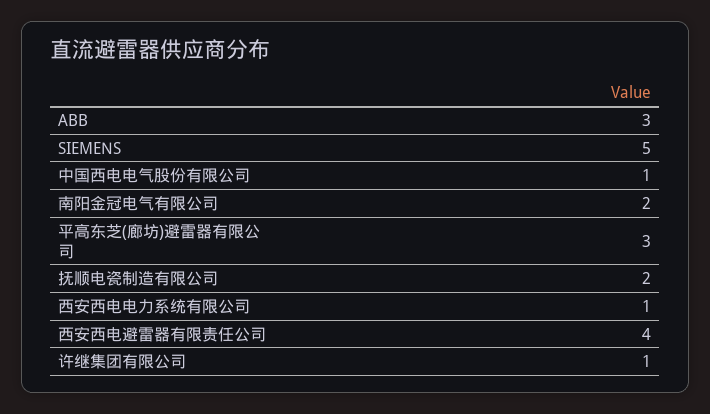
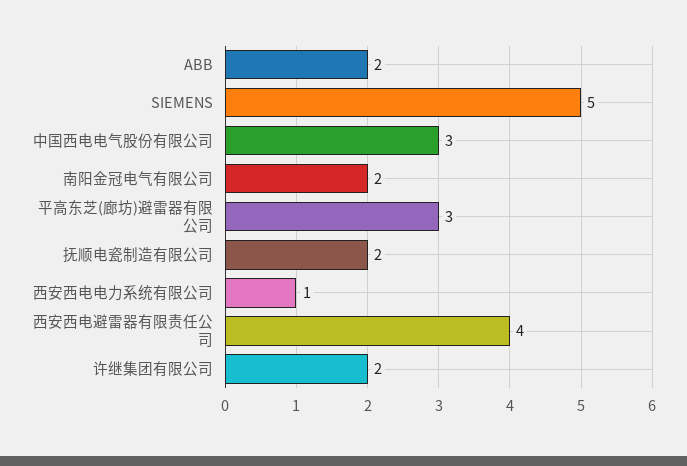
  {
-   "ABB": 3,
+   "ABB": 2,
    "SIEMENS": 5,
-   "中国西电电气股份有限公司": 1,
+   "中国西电电气股份有限公司": 3,
    "南阳金冠电气有限公司": 2,
    "平高东芝(廊坊)避雷器有限公司": 3,
    "抚顺电瓷制造有限公司": 2,
    "西安西电电力系统有限公司": 1,
    "西安西电避雷器有限责任公司": 4,
-   "许继集团有限公司": 1
+   "许继集团有限公司": 2
  }

